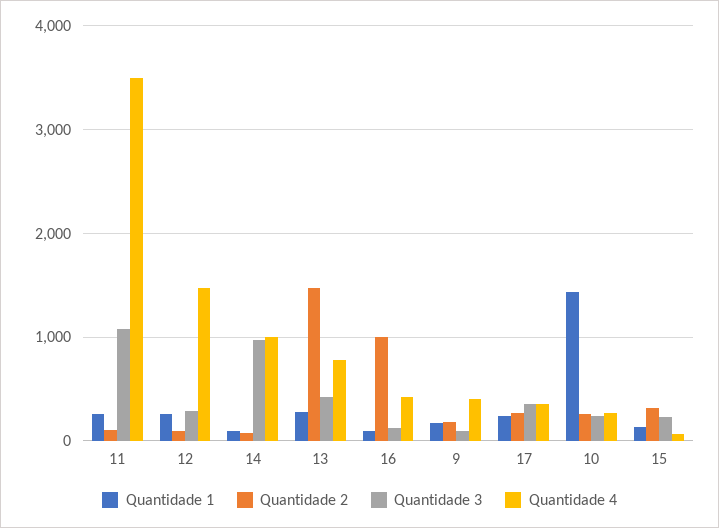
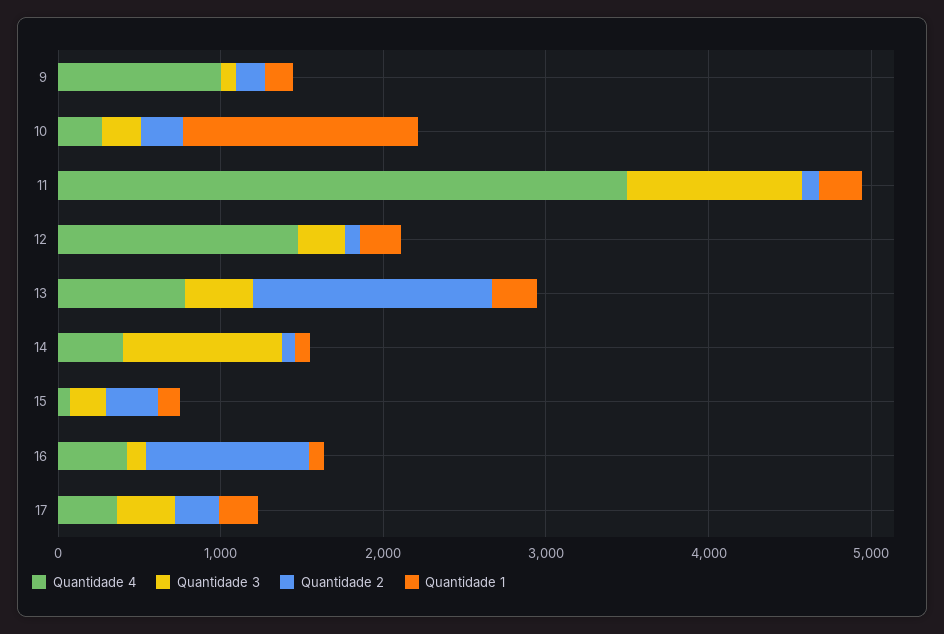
  {
    "Quantidade 1": {
      "11": 300,
      "12": 300,
      "14": 100,
      "13": 300,
      "16": 100,
      "9": 200,
      "17": 200,
      "10": 1400,
      "15": 100
    },
    "Quantidade 2": {
      "11": 100,
      "12": 100,
      "14": 100,
      "13": 1500,
      "16": 1000,
      "9": 200,
      "17": 300,
      "10": 300,
      "15": 300
    },
    "Quantidade 3": {
      "11": 1100,
      "12": 300,
      "14": 1000,
      "13": 400,
      "16": 100,
      "9": 100,
      "17": 400,
      "10": 200,
      "15": 200
    },
    "Quantidade 4": {
      "11": 3500,
      "12": 1500,
-     "14": 1000,
+     "14": 400,
      "13": 800,
      "16": 400,
-     "9": 400,
+     "9": 1000,
      "17": 400,
      "10": 300,
      "15": 100
    }
  }

